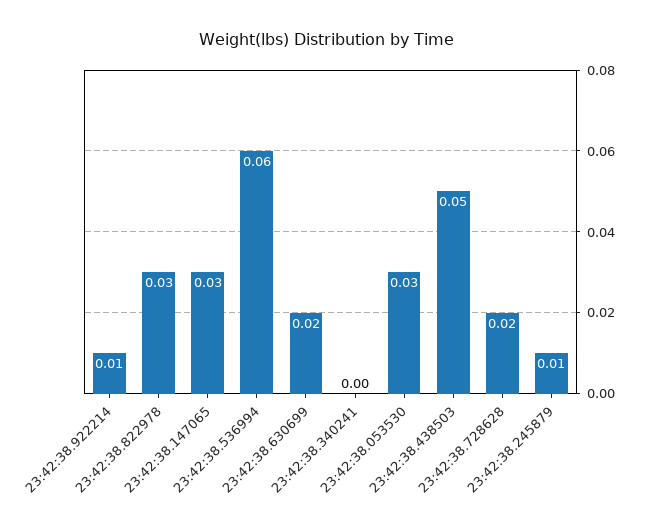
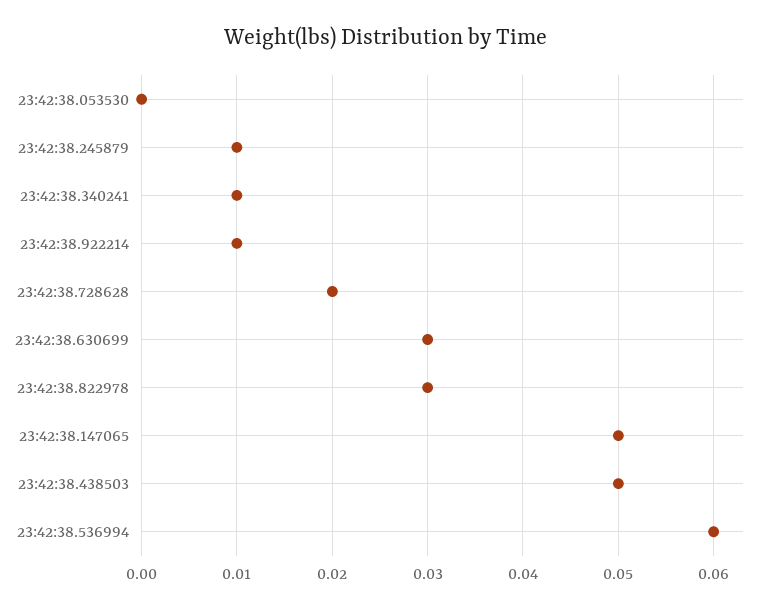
  {
    "23:42:38.922214": 0.01,
    "23:42:38.822978": 0.03,
-   "23:42:38.147065": 0.03,
+   "23:42:38.147065": 0.05,
    "23:42:38.536994": 0.06,
-   "23:42:38.630699": 0.02,
+   "23:42:38.630699": 0.03,
-   "23:42:38.340241": 0,
+   "23:42:38.340241": 0.01,
-   "23:42:38.053530": 0.03,
+   "23:42:38.053530": 0,
    "23:42:38.438503": 0.05,
    "23:42:38.728628": 0.02,
    "23:42:38.245879": 0.01
  }

